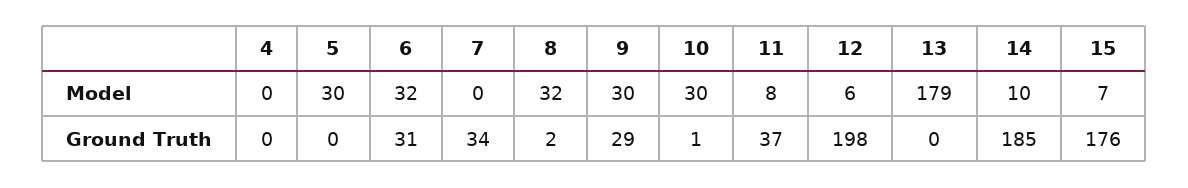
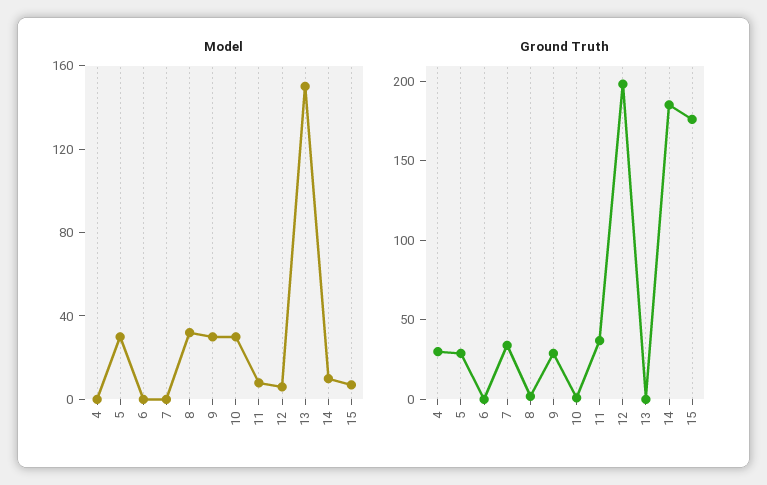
  {
    "Model": {
      "4": 0,
      "5": 30,
-     "6": 32,
+     "6": 0,
      "7": 0,
      "8": 32,
      "9": 30,
      "10": 30,
      "11": 8,
      "12": 6,
-     "13": 179,
+     "13": 150,
      "14": 10,
      "15": 7
    },
    "Ground Truth": {
-     "4": 0,
+     "4": 30,
-     "5": 0,
+     "5": 30,
-     "6": 31,
+     "6": 0,
      "7": 34,
      "8": 2,
      "9": 29,
      "10": 1,
      "11": 37,
      "12": 198,
      "13": 0,
      "14": 185,
      "15": 176
    }
  }

